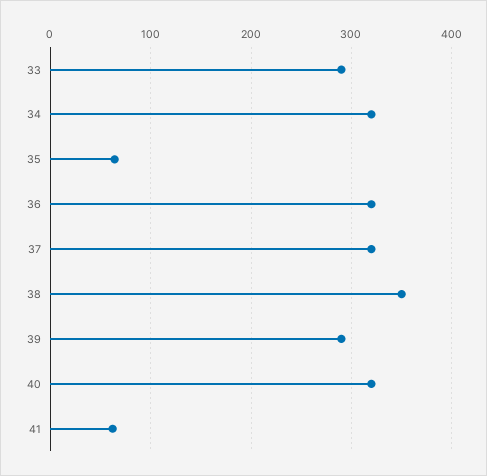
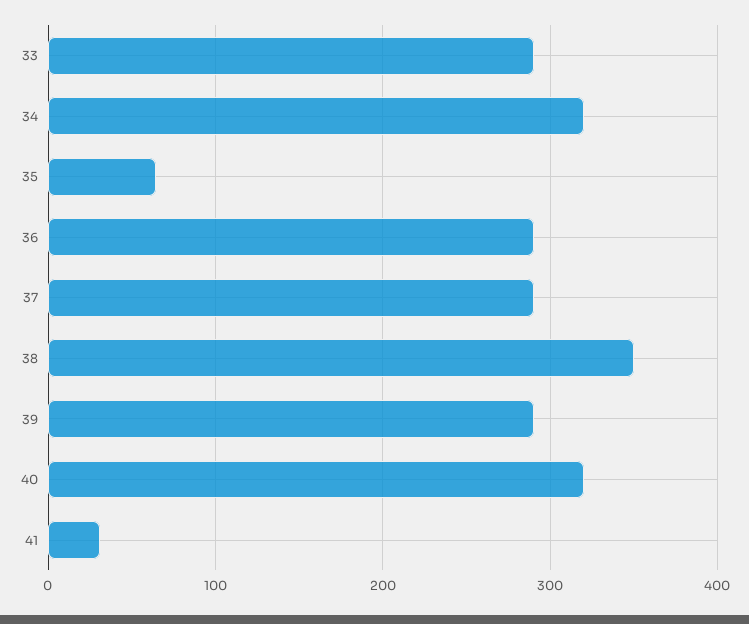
  {
    "33": 290,
    "34": 320,
    "35": 60,
-   "36": 320,
+   "36": 290,
-   "37": 320,
+   "37": 290,
    "38": 350,
    "39": 290,
    "40": 320,
-   "41": 60
+   "41": 30
  }

